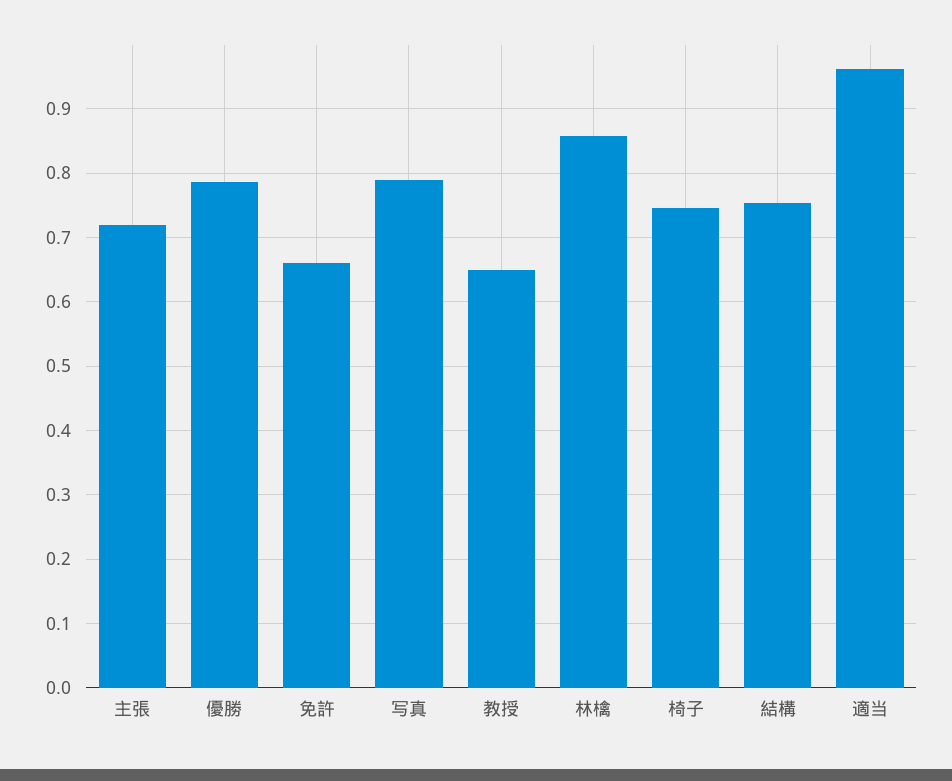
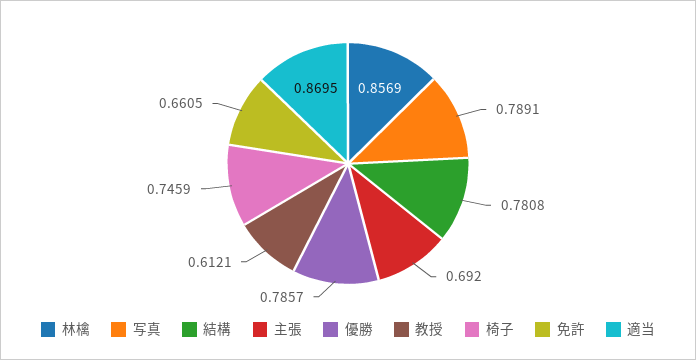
  {
-   "主張": 0.72,
+   "主張": 0.692,
    "優勝": 0.7857,
    "免許": 0.6605,
    "写真": 0.7891,
-   "教授": 0.65,
+   "教授": 0.6121,
    "林檎": 0.8569,
    "椅子": 0.7459,
-   "結構": 0.75,
+   "結構": 0.7808,
-   "適当": 0.96
+   "適当": 0.8695
  }

